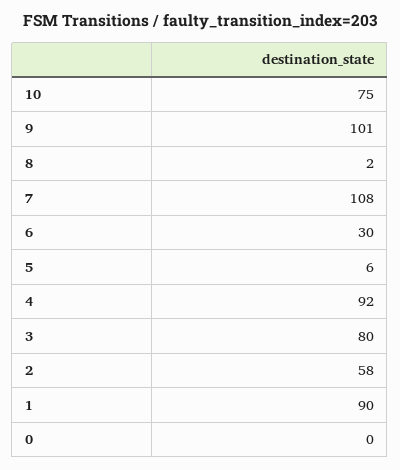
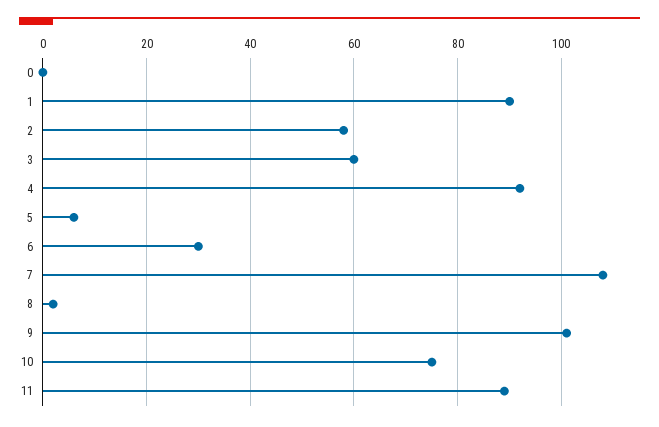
  {
    "10": 75,
    "9": 101,
    "8": 2,
    "7": 108,
    "6": 30,
    "5": 6,
    "4": 92,
-   "3": 80,
+   "3": 60,
    "2": 58,
    "1": 90,
-   "0": 0
+   "0": 0,
+   "11": 90
  }

